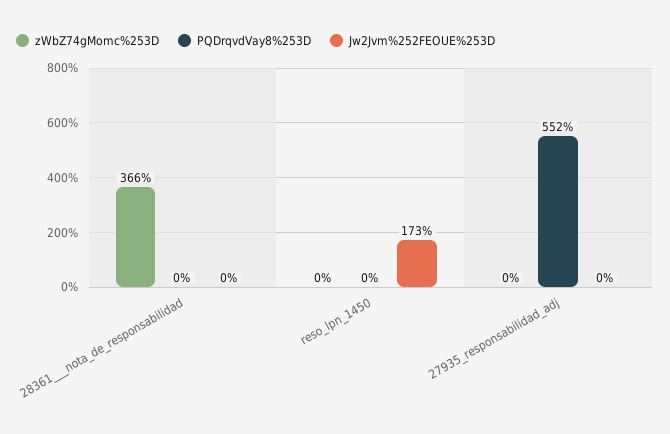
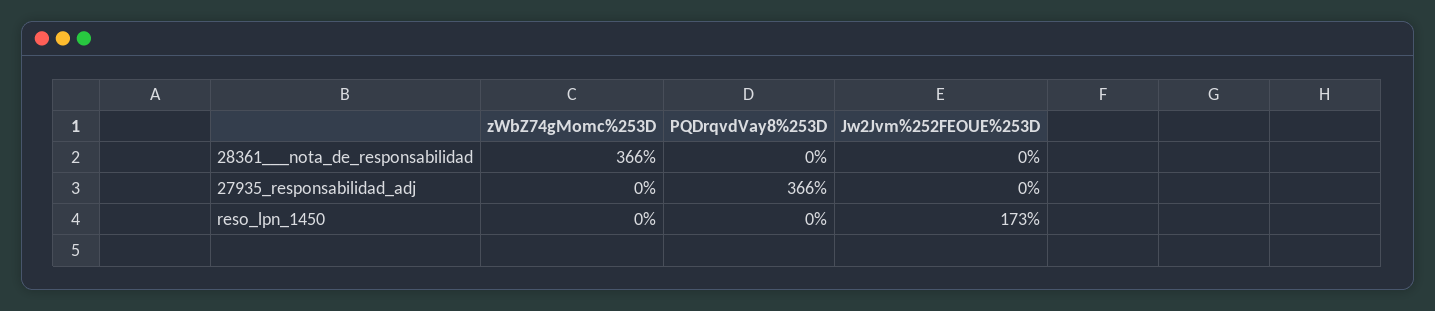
  {
    "zWbZ74gMomc%253D": {
      "28361___nota_de_responsabilidad": 366,
      "reso_lpn_1450": 0,
      "27935_responsabilidad_adj": 0
    },
    "PQDrqvdVay8%253D": {
      "28361___nota_de_responsabilidad": 0,
      "reso_lpn_1450": 0,
-     "27935_responsabilidad_adj": 552
+     "27935_responsabilidad_adj": 366
    },
    "Jw2Jvm%252FEOUE%253D": {
      "28361___nota_de_responsabilidad": 0,
      "reso_lpn_1450": 173,
      "27935_responsabilidad_adj": 0
    }
  }

